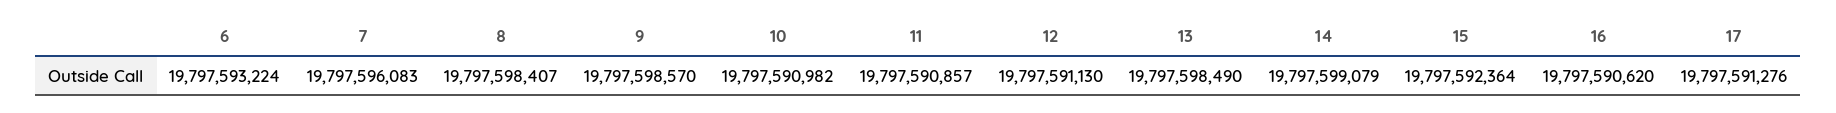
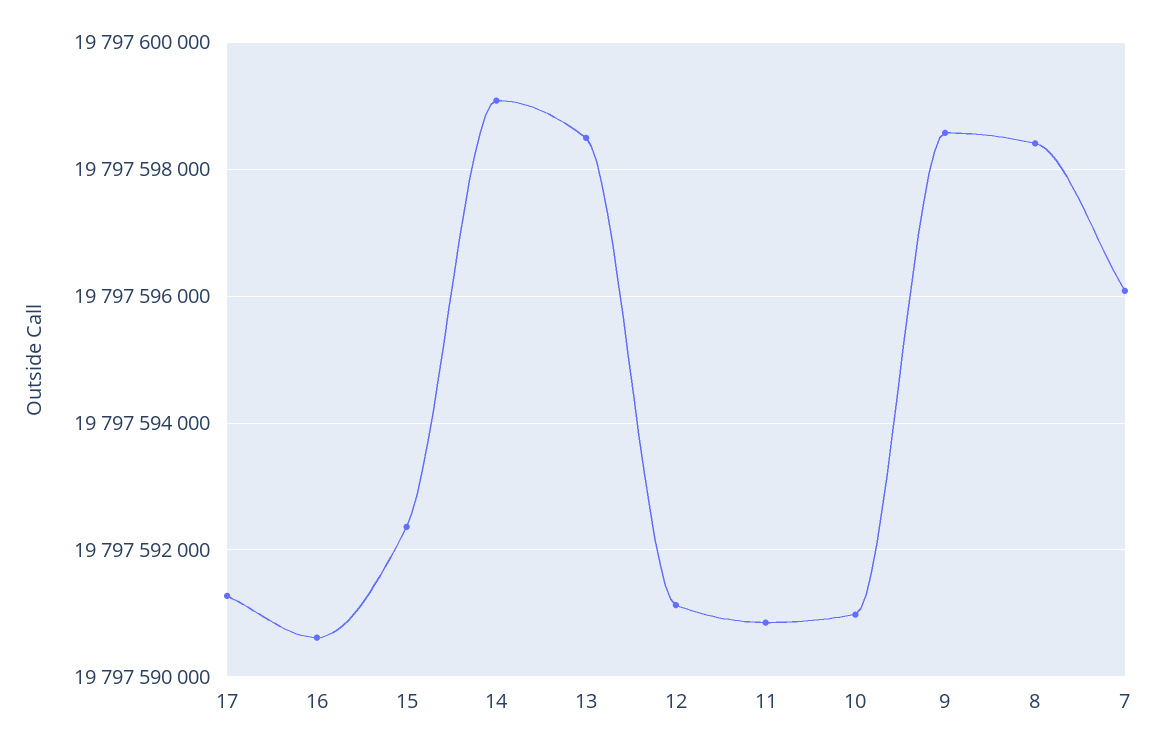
  {
-   "6": 19797593224,
    "7": 19797596083,
    "8": 19797598407,
    "9": 19797598570,
    "10": 19797590982,
    "11": 19797590857,
    "12": 19797591130,
    "13": 19797598490,
    "14": 19797599079,
    "15": 19797592364,
    "16": 19797590620,
    "17": 19797591276
  }

